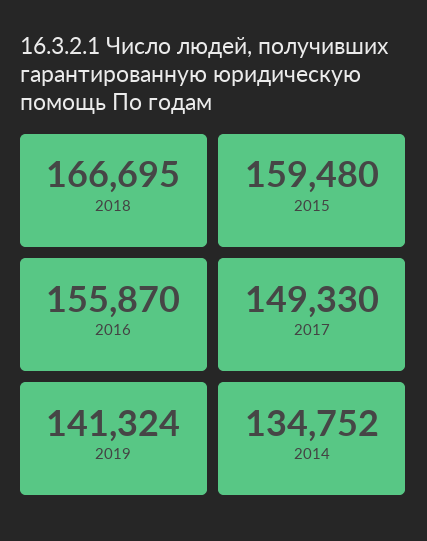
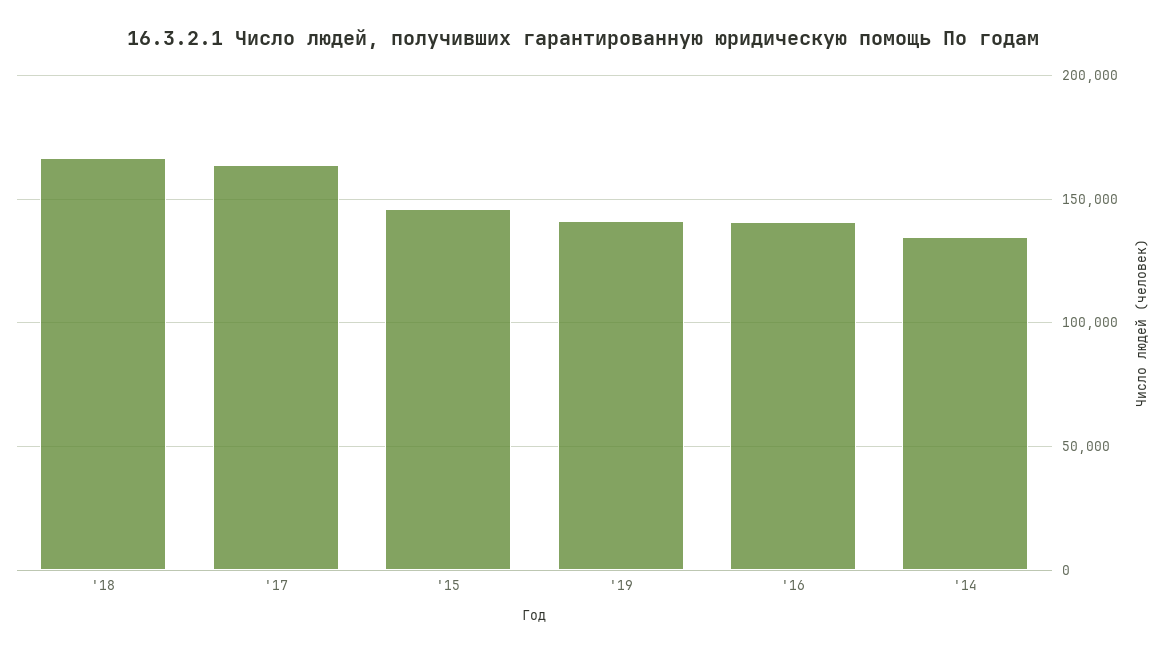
  {
    "2018": 166695,
-   "2015": 159480,
+   "2015": 145000,
-   "2016": 155870,
+   "2016": 140000,
-   "2017": 149330,
+   "2017": 165000,
    "2019": 141324,
    "2014": 134752
  }

